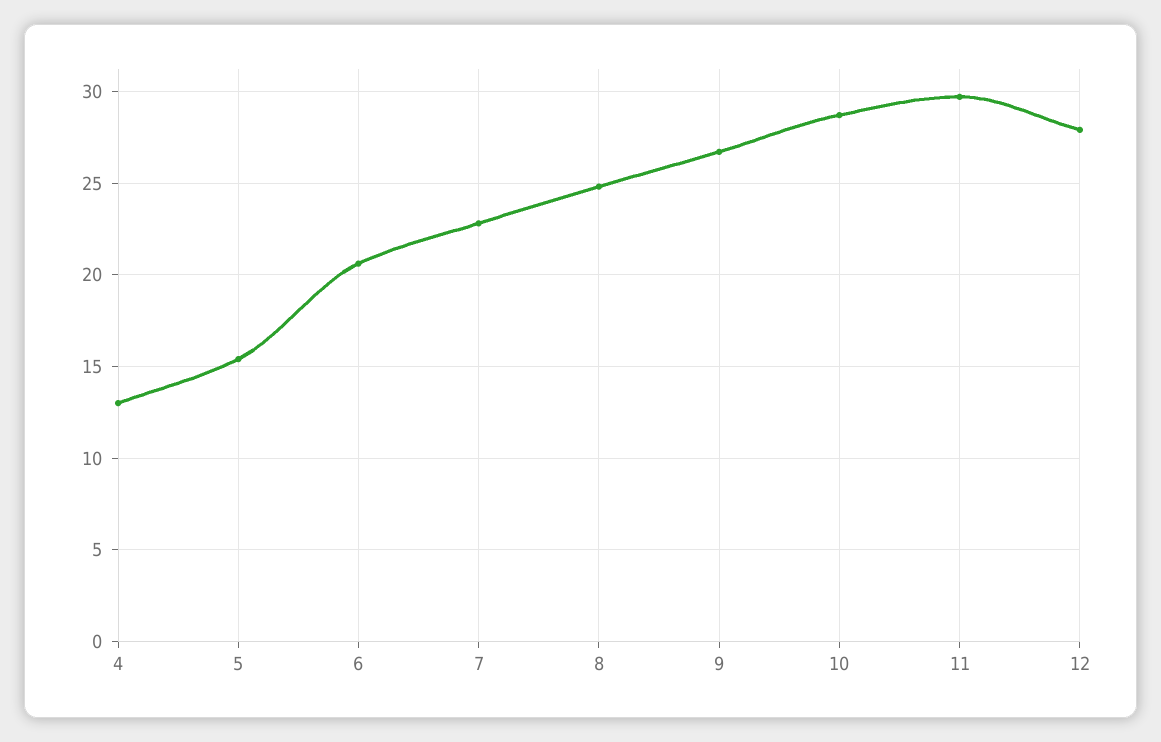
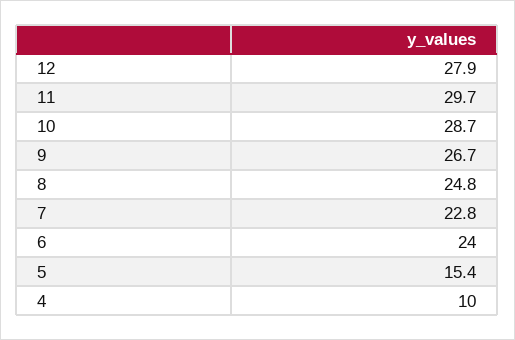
  {
-   "4": 13,
+   "4": 10,
    "5": 15.4,
-   "6": 20.5,
+   "6": 24,
    "7": 22.8,
    "8": 24.8,
    "9": 26.7,
    "10": 28.7,
    "11": 29.7,
    "12": 27.9
  }

